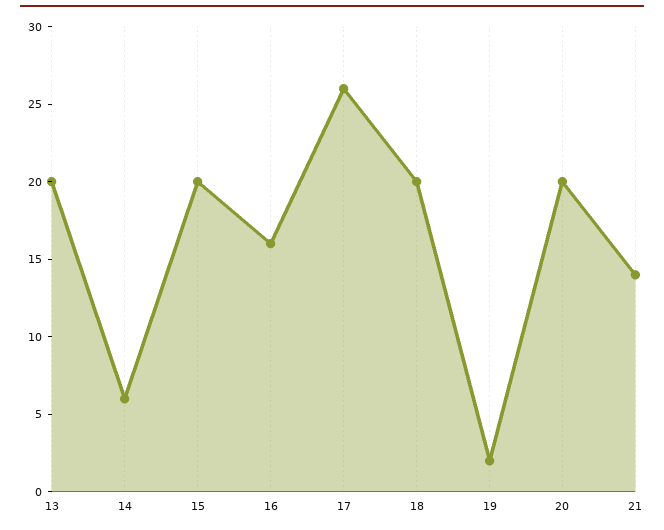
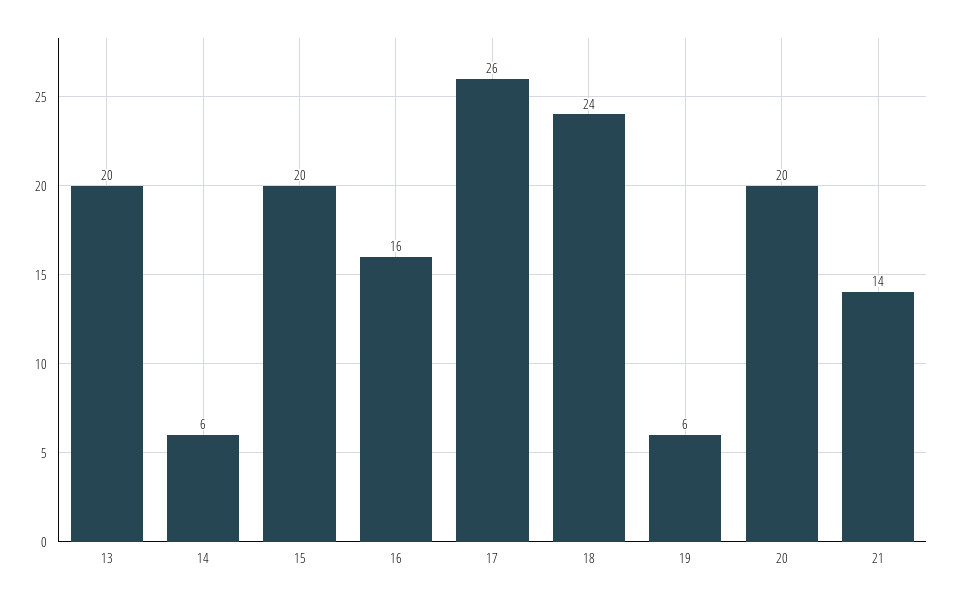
  {
    "13": 20,
    "14": 6,
    "15": 20,
    "16": 16,
    "17": 26,
-   "18": 20,
+   "18": 24,
-   "19": 2,
+   "19": 6,
    "20": 20,
    "21": 14
  }

